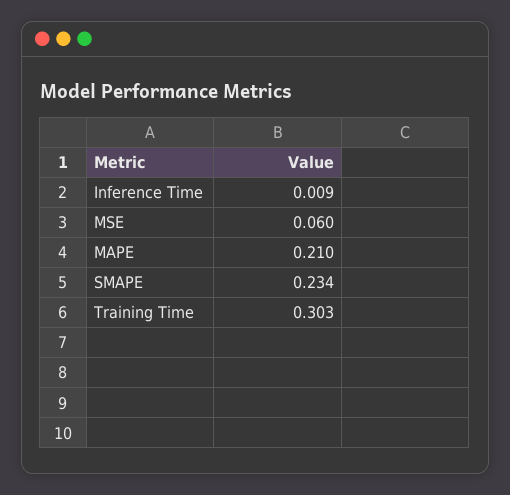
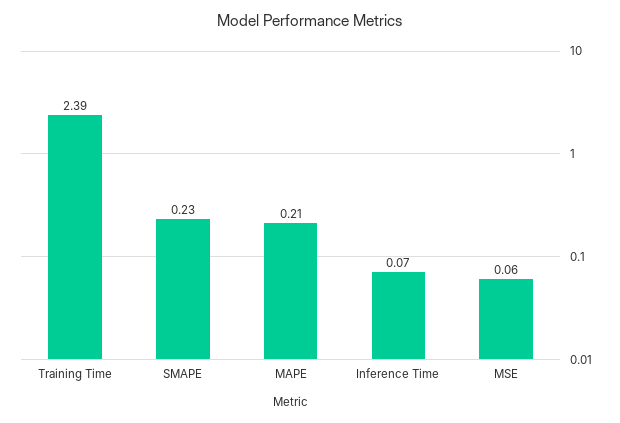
  {
-   "Inference Time": 0.009,
+   "Inference Time": 0.07,
    "MSE": 0.06,
    "MAPE": 0.21,
    "SMAPE": 0.234,
-   "Training Time": 0.303
+   "Training Time": 2.39
  }

